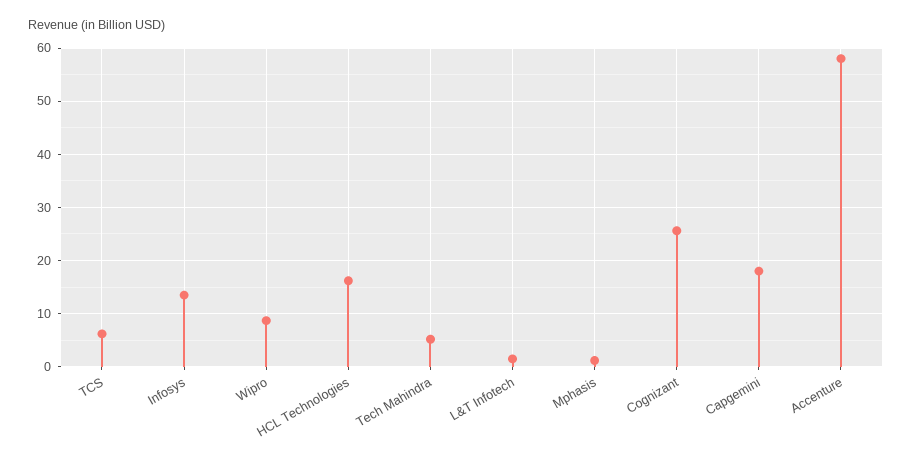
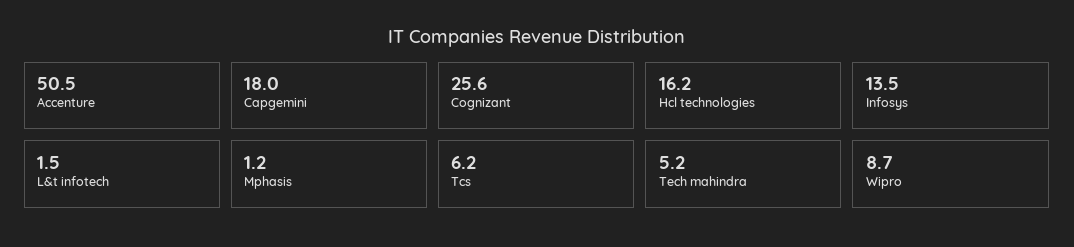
  {
    "TCS": 6.2,
    "Infosys": 13.5,
    "Wipro": 8.7,
    "HCL Technologies": 16.2,
    "Tech Mahindra": 5.2,
    "L&T Infotech": 1.5,
    "Mphasis": 1.2,
    "Cognizant": 25.6,
    "Capgemini": 18,
-   "Accenture": 58
+   "Accenture": 50.5
  }

